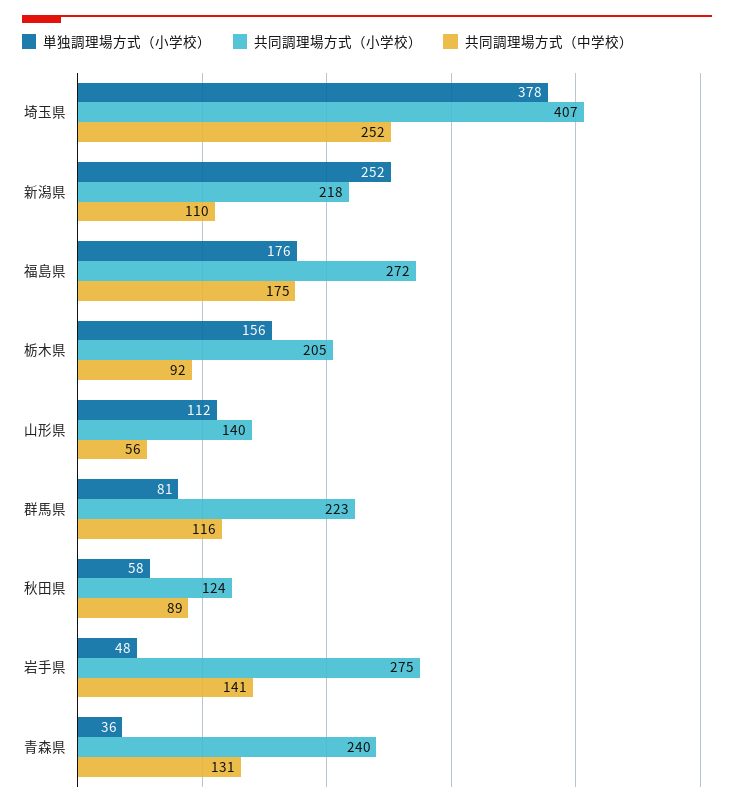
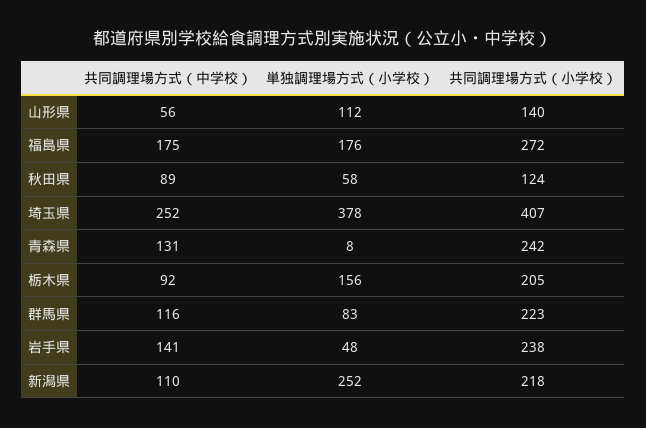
  {
    "単独調理場方式（小学校）": {
      "埼玉県": 378,
      "新潟県": 252,
      "福島県": 176,
      "栃木県": 156,
      "山形県": 112,
-     "群馬県": 81,
+     "群馬県": 83,
      "秋田県": 58,
      "岩手県": 48,
-     "青森県": 36
+     "青森県": 8
    },
    "共同調理場方式（小学校）": {
      "埼玉県": 407,
      "新潟県": 218,
      "福島県": 272,
      "栃木県": 205,
      "山形県": 140,
      "群馬県": 223,
      "秋田県": 124,
-     "岩手県": 275,
+     "岩手県": 238,
-     "青森県": 240
+     "青森県": 242
    },
    "共同調理場方式（中学校）": {
      "埼玉県": 252,
      "新潟県": 110,
      "福島県": 175,
      "栃木県": 92,
      "山形県": 56,
      "群馬県": 116,
      "秋田県": 89,
      "岩手県": 141,
      "青森県": 131
    }
  }

